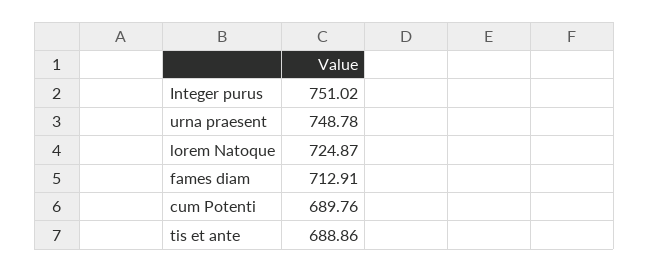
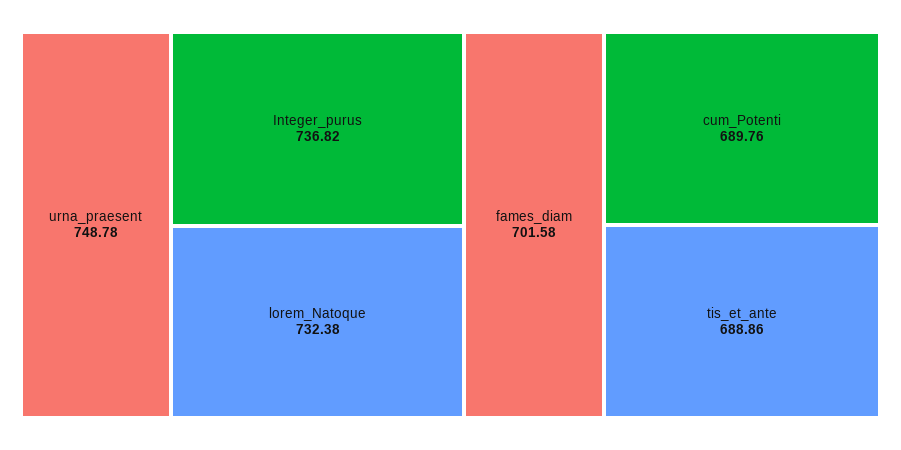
  {
-   "Integer purus": 751.02,
+   "Integer purus": 736.82,
    "urna praesent": 748.78,
-   "lorem Natoque": 724.87,
+   "lorem Natoque": 732.38,
-   "fames diam": 712.91,
+   "fames diam": 701.58,
    "cum Potenti": 689.76,
    "tis et ante": 688.86
  }

